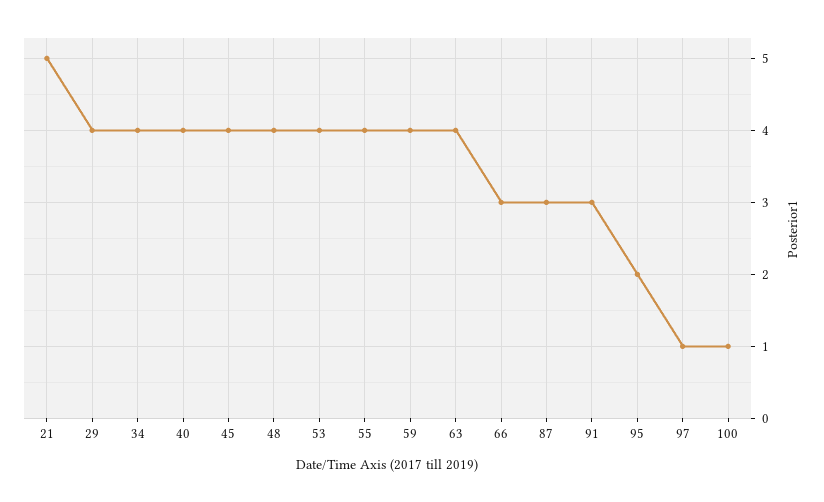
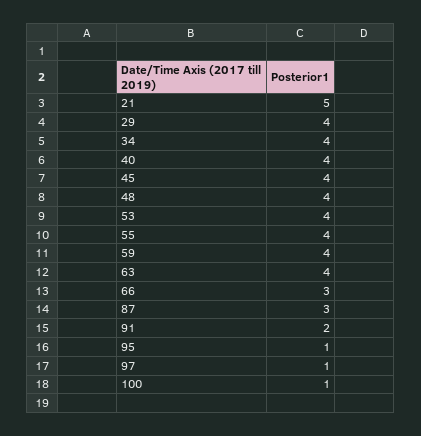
  {
    "21": 5,
    "29": 4,
    "34": 4,
    "40": 4,
    "45": 4,
    "48": 4,
    "53": 4,
    "55": 4,
    "59": 4,
    "63": 4,
    "66": 3,
    "87": 3,
-   "91": 3,
+   "91": 2,
-   "95": 2,
+   "95": 1,
    "97": 1,
    "100": 1
  }

